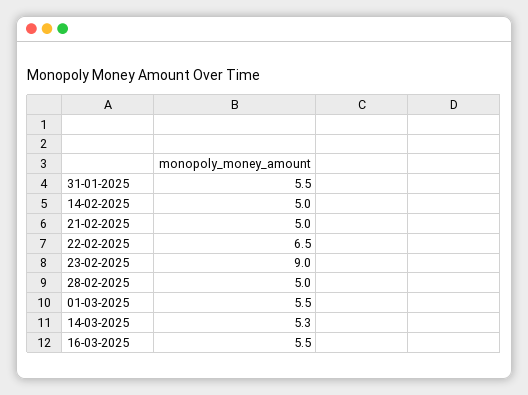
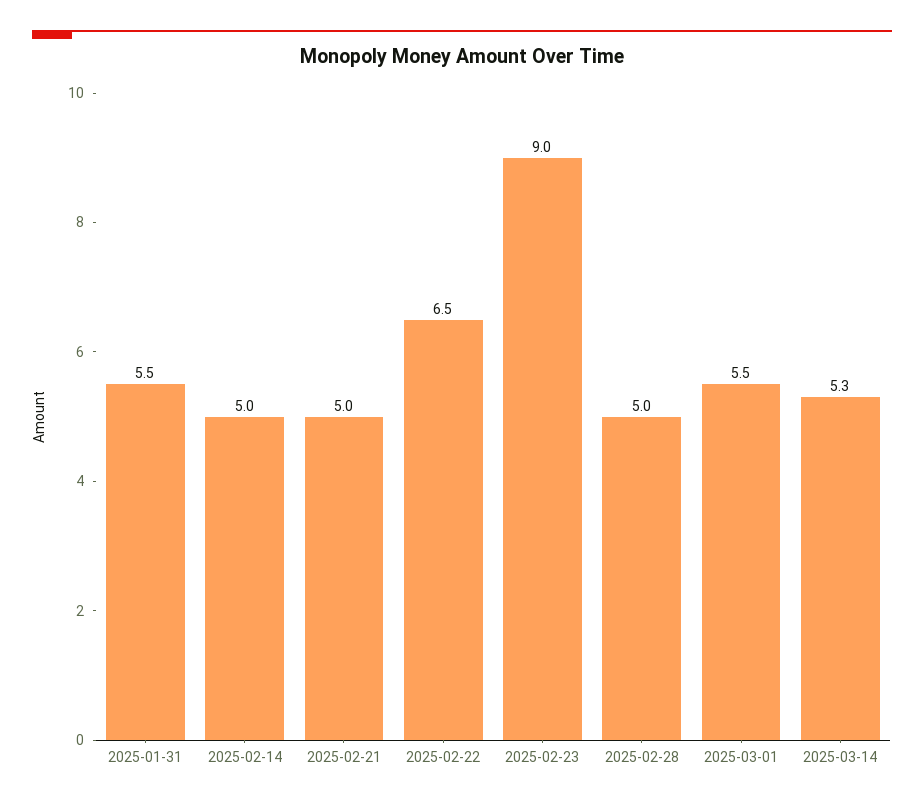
  {
    "31-01-2025": 5.5,
    "14-02-2025": 5,
    "21-02-2025": 5,
    "22-02-2025": 6.5,
    "23-02-2025": 9,
    "28-02-2025": 5,
    "01-03-2025": 5.5,
-   "14-03-2025": 5.3,
+   "14-03-2025": 5.3
-   "16-03-2025": 5.5
  }

